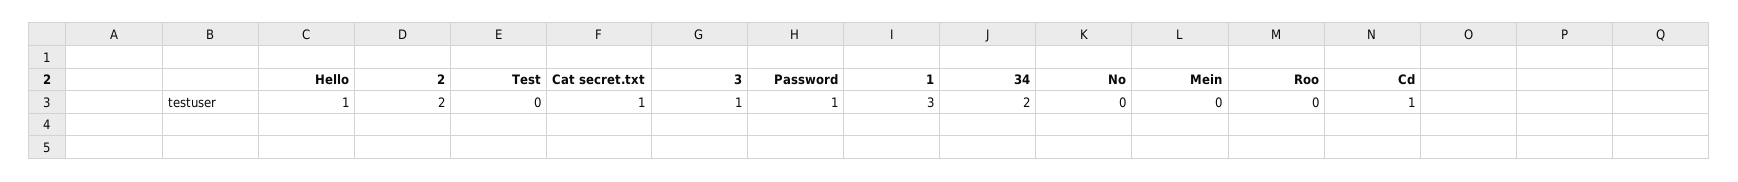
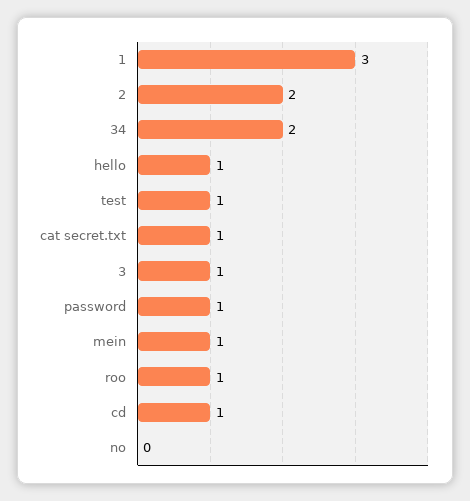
  {
    "Hello": 1,
    "2": 2,
-   "Test": 0,
+   "Test": 1,
    "Cat secret.txt": 1,
    "3": 1,
    "Password": 1,
    "1": 3,
    "34": 2,
    "No": 0,
-   "Mein": 0,
+   "Mein": 1,
-   "Roo": 0,
+   "Roo": 1,
    "Cd": 1
  }

